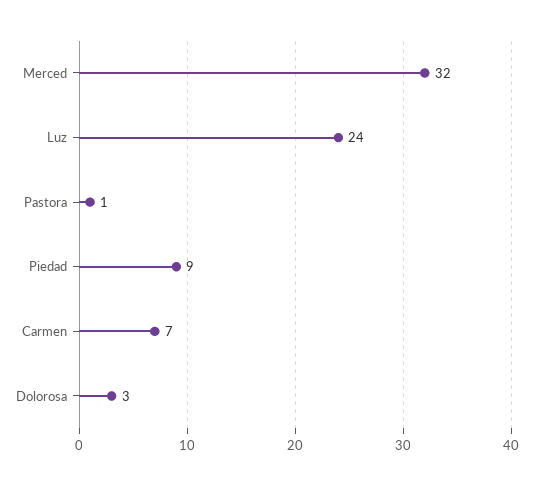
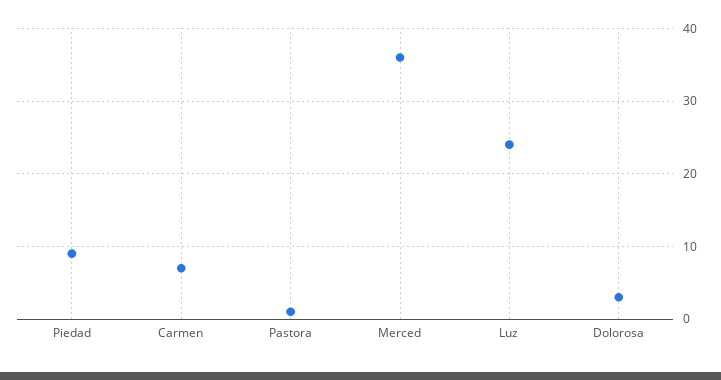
  {
-   "Merced": 32,
+   "Merced": 36,
    "Luz": 24,
    "Pastora": 1,
    "Piedad": 9,
    "Carmen": 7,
    "Dolorosa": 3
  }

